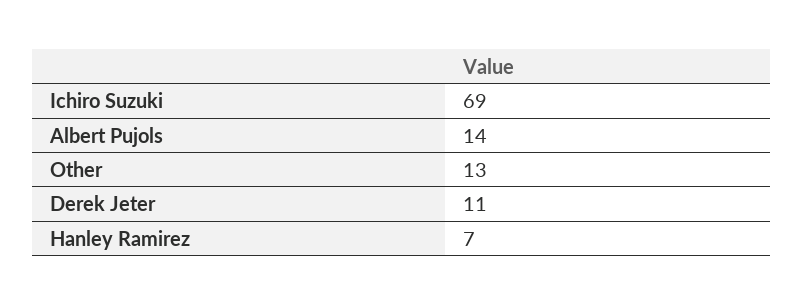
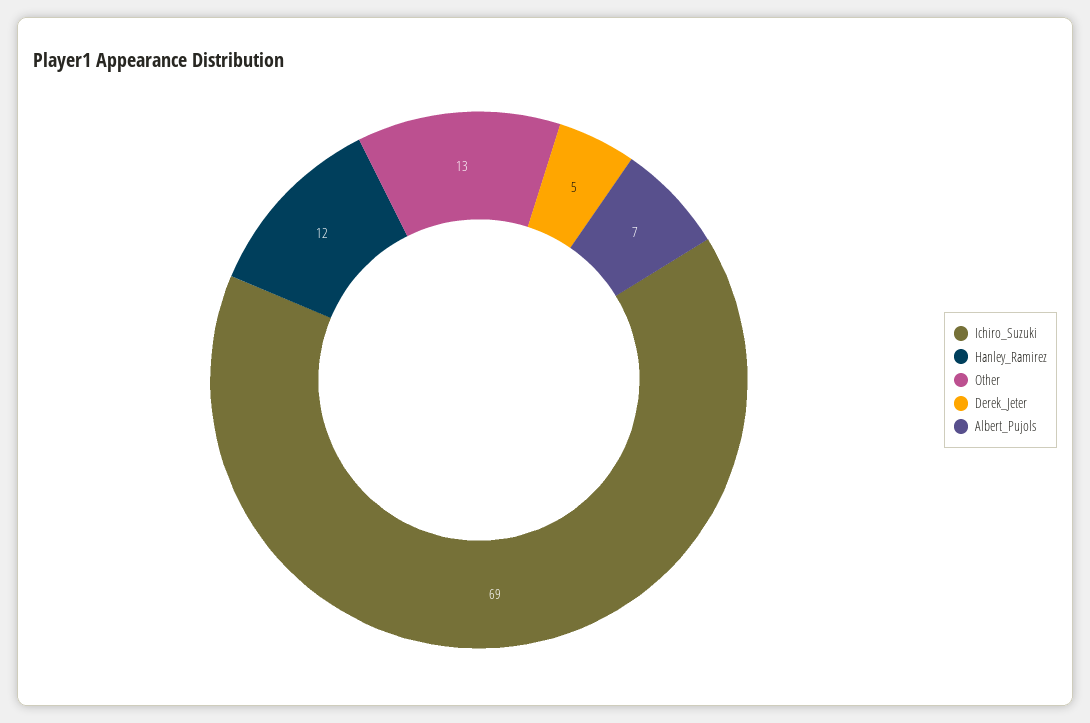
  {
    "Ichiro Suzuki": 69,
-   "Albert Pujols": 14,
+   "Albert Pujols": 7,
    "Other": 13,
-   "Derek Jeter": 11,
+   "Derek Jeter": 5,
-   "Hanley Ramirez": 7
+   "Hanley Ramirez": 12
  }

